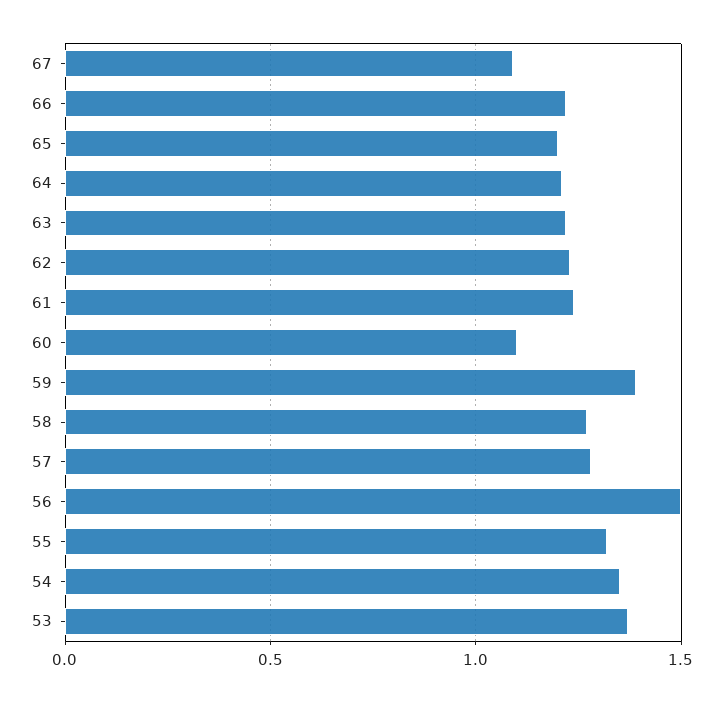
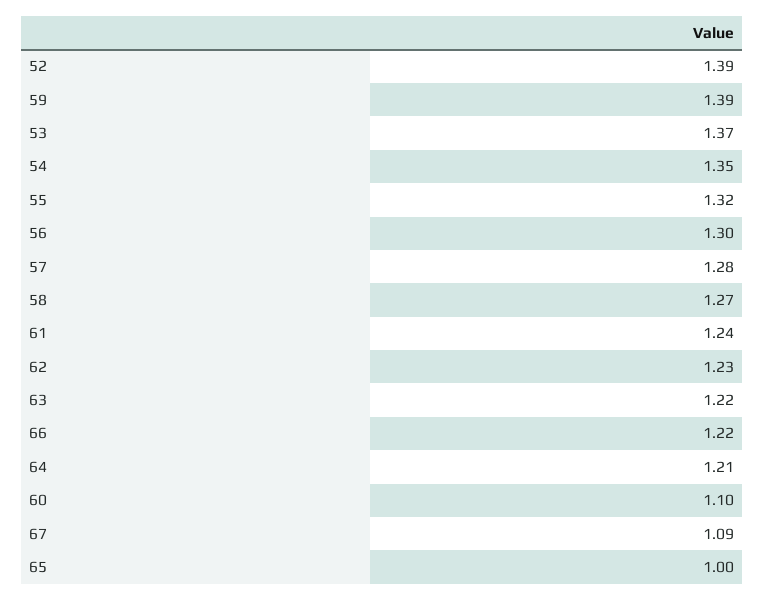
  {
    "67": 1.09,
    "66": 1.22,
-   "65": 1.2,
+   "65": 1,
    "64": 1.21,
    "63": 1.22,
    "62": 1.23,
    "61": 1.24,
    "60": 1.1,
    "59": 1.39,
    "58": 1.27,
    "57": 1.28,
-   "56": 1.5,
+   "56": 1.3,
    "55": 1.32,
    "54": 1.35,
-   "53": 1.37
+   "53": 1.37,
+   "52": 1.39
  }

